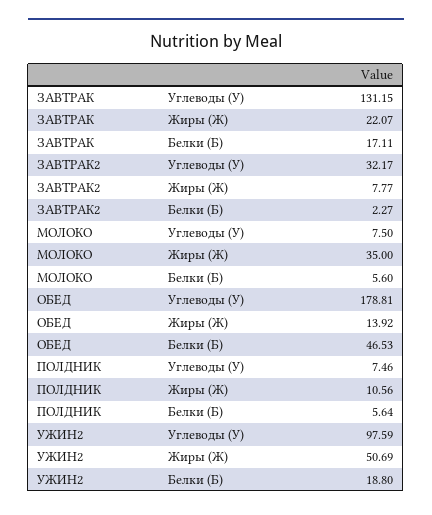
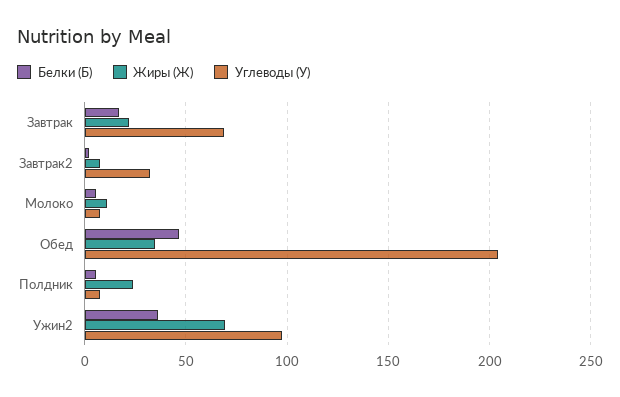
  {
    "Углеводы (У)": {
-     "ЗАВТРАК": 131.15,
+     "ЗАВТРАК": 70,
      "ЗАВТРАК2": 32.17,
      "МОЛОКО": 7.5,
-     "ОБЕД": 178.81,
+     "ОБЕД": 205,
      "ПОЛДНИК": 7.46,
      "УЖИН2": 97.59
    },
    "Жиры (Ж)": {
      "ЗАВТРАК": 22.07,
      "ЗАВТРАК2": 7.77,
-     "МОЛОКО": 35,
+     "МОЛОКО": 10,
-     "ОБЕД": 13.92,
+     "ОБЕД": 35,
-     "ПОЛДНИК": 10.56,
+     "ПОЛДНИК": 25,
-     "УЖИН2": 50.69
+     "УЖИН2": 70
    },
    "Белки (Б)": {
      "ЗАВТРАК": 17.11,
      "ЗАВТРАК2": 2.27,
      "МОЛОКО": 5.6,
      "ОБЕД": 46.53,
      "ПОЛДНИК": 5.64,
-     "УЖИН2": 18.8
+     "УЖИН2": 35
    }
  }

